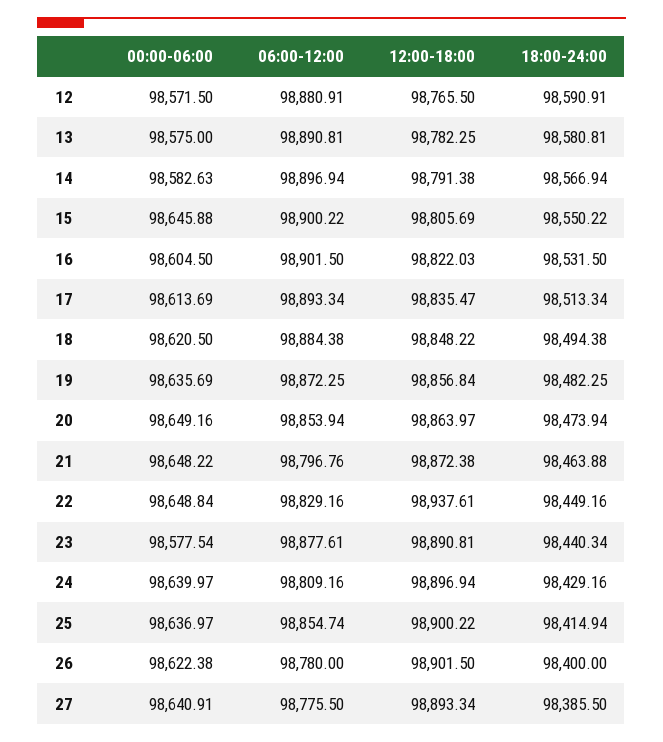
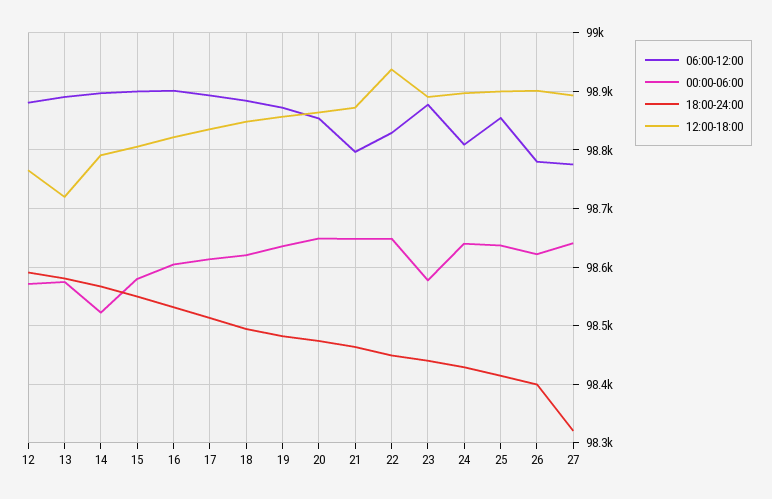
  {
    "00:00-06:00": {
      "12": 98571.5,
      "13": 98575,
-     "14": 98582.63,
+     "14": 98520,
-     "15": 98645.88,
+     "15": 98580,
      "16": 98604.5,
      "17": 98613.69,
      "18": 98620.5,
      "19": 98635.69,
      "20": 98649.16,
      "21": 98648.22,
      "22": 98648.84,
      "23": 98577.54,
      "24": 98639.97,
      "25": 98636.97,
      "26": 98622.38,
      "27": 98640.91
    },
    "06:00-12:00": {
      "12": 98880.91,
      "13": 98890.81,
      "14": 98896.94,
      "15": 98900.22,
      "16": 98901.5,
      "17": 98893.34,
      "18": 98884.38,
      "19": 98872.25,
      "20": 98853.94,
      "21": 98796.76,
      "22": 98829.16,
      "23": 98877.61,
      "24": 98809.16,
      "25": 98854.74,
      "26": 98780,
      "27": 98775.5
    },
    "12:00-18:00": {
      "12": 98765.5,
-     "13": 98782.25,
+     "13": 98720,
      "14": 98791.38,
      "15": 98805.69,
      "16": 98822.03,
      "17": 98835.47,
      "18": 98848.22,
      "19": 98856.84,
      "20": 98863.97,
      "21": 98872.38,
      "22": 98937.61,
      "23": 98890.81,
      "24": 98896.94,
      "25": 98900.22,
      "26": 98901.5,
      "27": 98893.34
    },
    "18:00-24:00": {
      "12": 98590.91,
      "13": 98580.81,
      "14": 98566.94,
      "15": 98550.22,
      "16": 98531.5,
      "17": 98513.34,
      "18": 98494.38,
      "19": 98482.25,
      "20": 98473.94,
      "21": 98463.88,
      "22": 98449.16,
      "23": 98440.34,
      "24": 98429.16,
      "25": 98414.94,
      "26": 98400,
-     "27": 98385.5
+     "27": 98320
    }
  }

